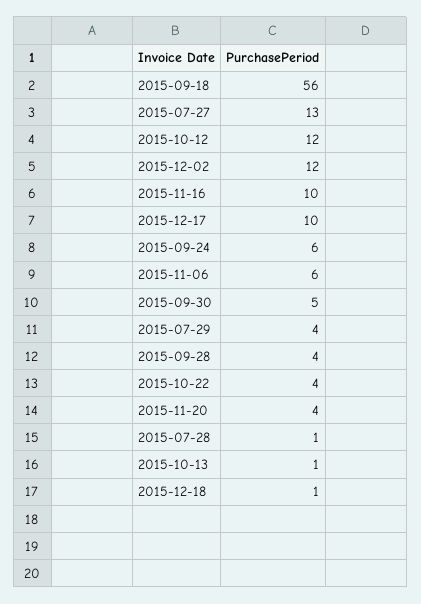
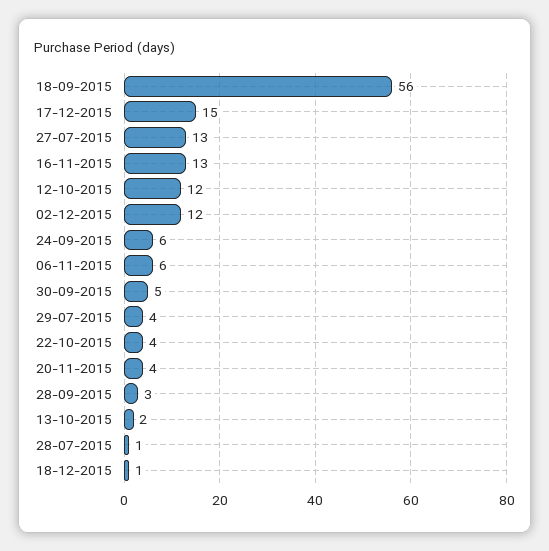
  {
    "2015-09-18": 56,
    "2015-07-27": 13,
    "2015-10-12": 12,
    "2015-12-02": 12,
-   "2015-11-16": 10,
+   "2015-11-16": 13,
-   "2015-12-17": 10,
+   "2015-12-17": 15,
    "2015-09-24": 6,
    "2015-11-06": 6,
    "2015-09-30": 5,
    "2015-07-29": 4,
-   "2015-09-28": 4,
+   "2015-09-28": 3,
    "2015-10-22": 4,
    "2015-11-20": 4,
    "2015-07-28": 1,
-   "2015-10-13": 1,
+   "2015-10-13": 2,
    "2015-12-18": 1
  }

